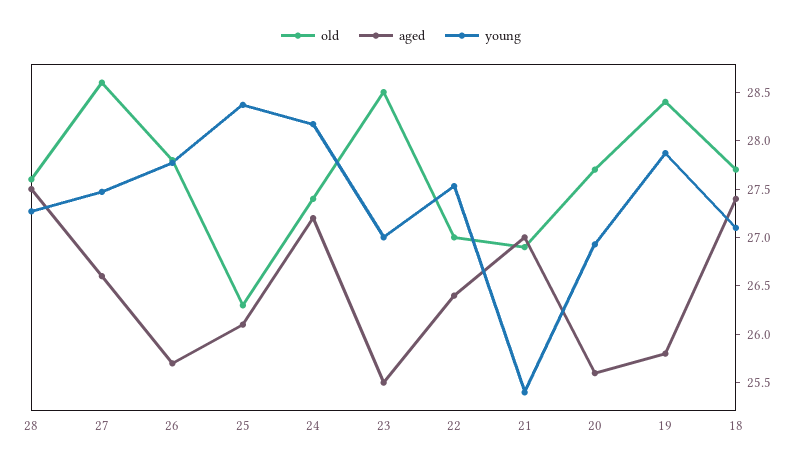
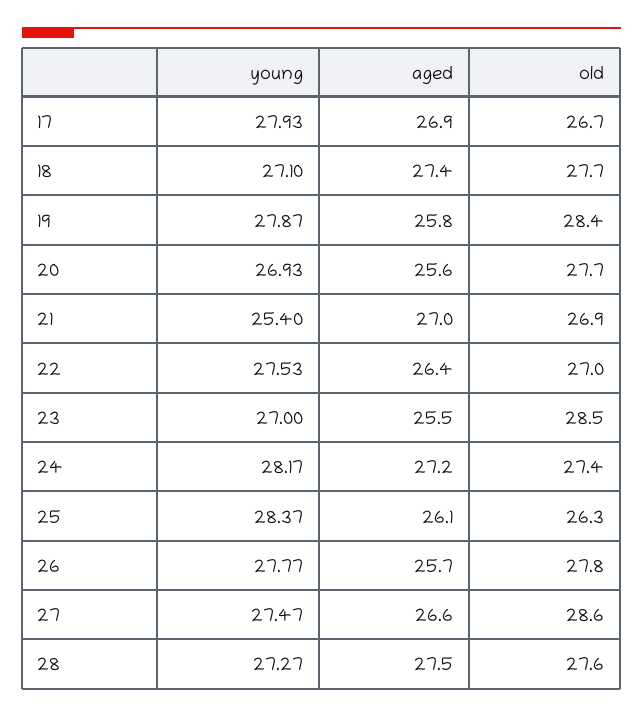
  {
    "old": {
      "28": 27.6,
      "27": 28.6,
      "26": 27.8,
      "25": 26.3,
      "24": 27.4,
      "23": 28.5,
      "22": 27,
      "21": 26.9,
      "20": 27.7,
      "19": 28.4,
-     "18": 27.7
+     "18": 27.7,
+     "17": 26.7
    },
    "aged": {
      "28": 27.5,
      "27": 26.6,
      "26": 25.7,
      "25": 26.1,
      "24": 27.2,
      "23": 25.5,
      "22": 26.4,
      "21": 27,
      "20": 25.6,
      "19": 25.8,
-     "18": 27.4
+     "18": 27.4,
+     "17": 26.9
    },
    "young": {
      "28": 27.27,
      "27": 27.47,
      "26": 27.77,
      "25": 28.37,
      "24": 28.17,
      "23": 27,
      "22": 27.53,
      "21": 25.4,
      "20": 26.93,
      "19": 27.87,
-     "18": 27.1
+     "18": 27.1,
+     "17": 27.93
    }
  }

